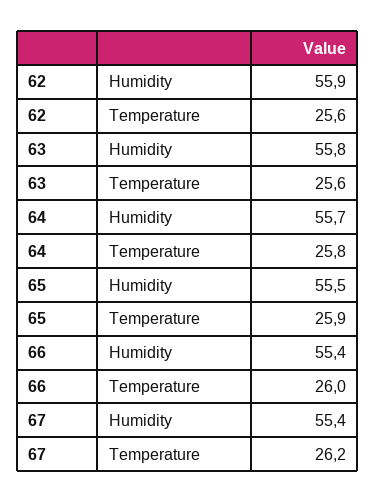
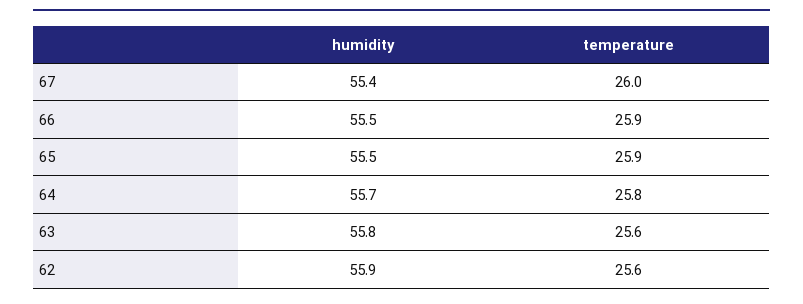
  {
    "62": {
      "Humidity": 55.9,
      "Temperature": 25.6
    },
    "63": {
      "Humidity": 55.8,
      "Temperature": 25.6
    },
    "64": {
      "Humidity": 55.7,
      "Temperature": 25.8
    },
    "65": {
      "Humidity": 55.5,
      "Temperature": 25.9
    },
    "66": {
-     "Humidity": 55.4,
+     "Humidity": 55.5,
-     "Temperature": 26
+     "Temperature": 25.9
    },
    "67": {
      "Humidity": 55.4,
-     "Temperature": 26.2
+     "Temperature": 26
    }
  }

